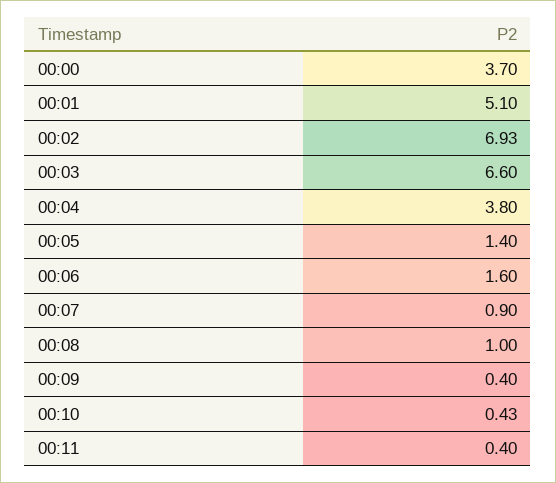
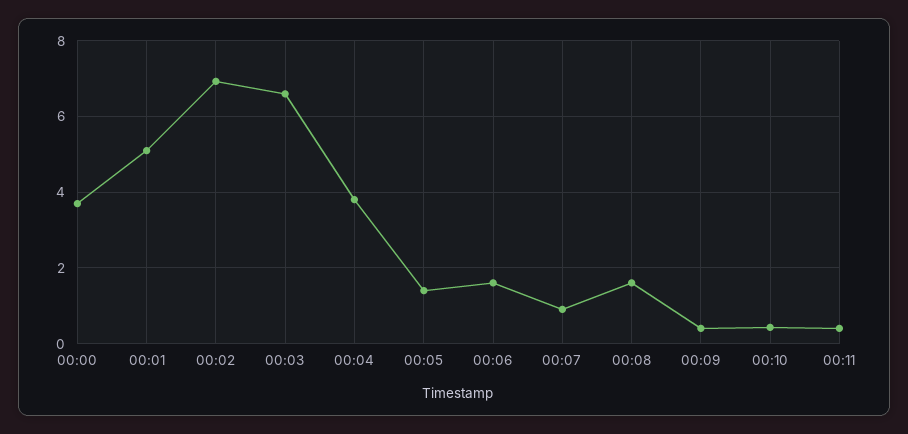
  {
    "00:00": 3.7,
    "00:01": 5.1,
    "00:02": 6.93,
    "00:03": 6.6,
    "00:04": 3.8,
    "00:05": 1.4,
    "00:06": 1.6,
    "00:07": 0.9,
-   "00:08": 1,
+   "00:08": 1.6,
    "00:09": 0.4,
    "00:10": 0.43,
    "00:11": 0.4
  }

